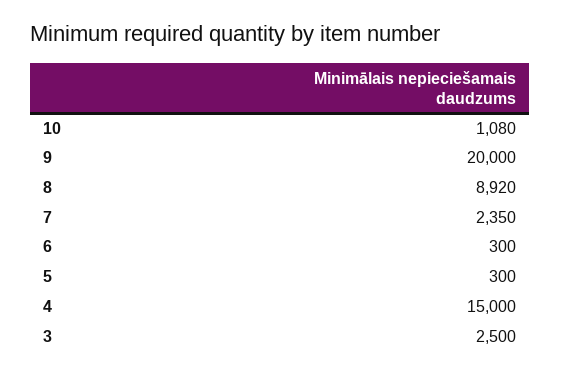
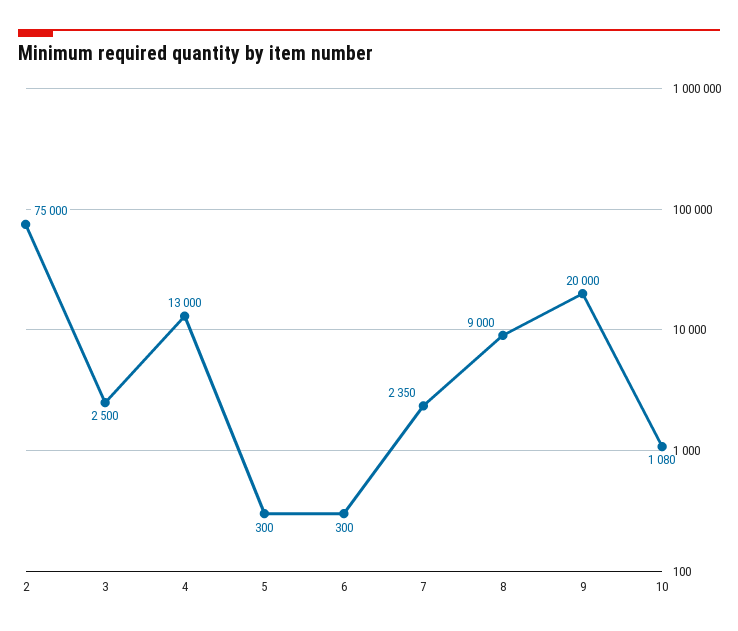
  {
    "10": 1080,
    "9": 20000,
-   "8": 8920,
+   "8": 9000,
    "7": 2350,
    "6": 300,
    "5": 300,
-   "4": 15000,
+   "4": 13000,
-   "3": 2500
+   "3": 2500,
+   "2": 75000
  }

